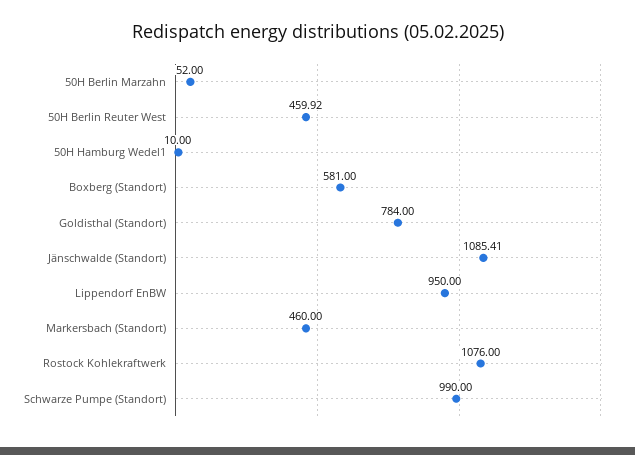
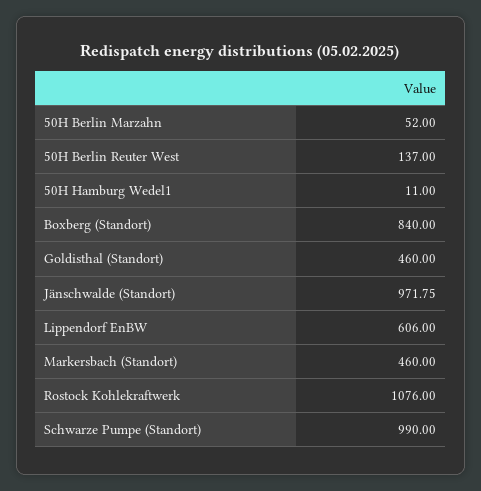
  {
    "50H Berlin Marzahn": 52,
-   "50H Berlin Reuter West": 459.92,
+   "50H Berlin Reuter West": 137,
-   "50H Hamburg Wedel1": 10,
+   "50H Hamburg Wedel1": 11,
-   "Boxberg (Standort)": 581,
+   "Boxberg (Standort)": 840,
-   "Goldisthal (Standort)": 784,
+   "Goldisthal (Standort)": 460,
-   "Jänschwalde (Standort)": 1085.41,
+   "Jänschwalde (Standort)": 971.75,
-   "Lippendorf EnBW": 950,
+   "Lippendorf EnBW": 606,
    "Markersbach (Standort)": 460,
    "Rostock Kohlekraftwerk": 1076,
    "Schwarze Pumpe (Standort)": 990
  }

